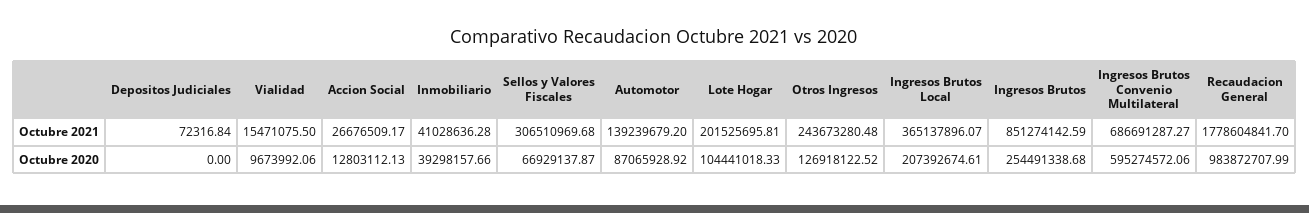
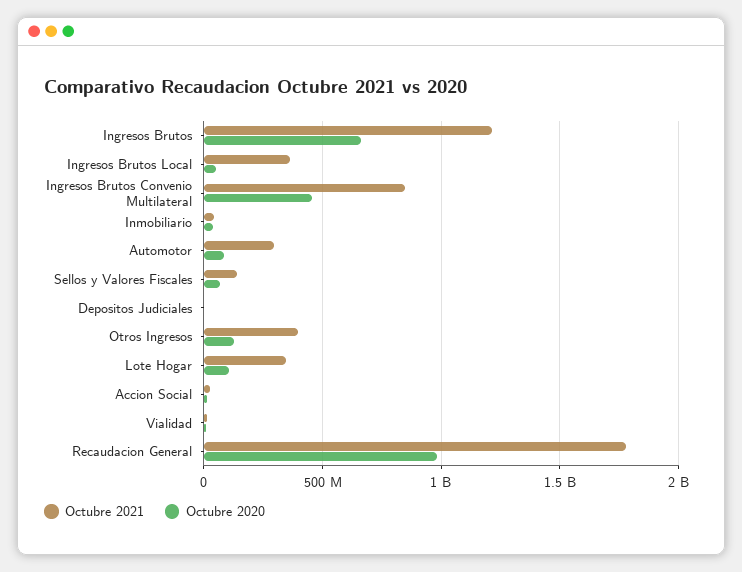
  {
    "Octubre 2021": {
      "Depositos Judiciales": 72316.84,
      "Vialidad": 15471075.5,
      "Accion Social": 26676509.17,
      "Inmobiliario": 41028636.28,
-     "Sellos y Valores Fiscales": 306510969.68,
+     "Sellos y Valores Fiscales": 150000000,
-     "Automotor": 139239679.2,
+     "Automotor": 300000000,
-     "Lote Hogar": 201525695.81,
+     "Lote Hogar": 350000000,
-     "Otros Ingresos": 243673280.48,
+     "Otros Ingresos": 400000000,
      "Ingresos Brutos Local": 365137896.07,
-     "Ingresos Brutos": 851274142.59,
+     "Ingresos Brutos": 1200000000,
-     "Ingresos Brutos Convenio Multilateral": 686691287.27,
+     "Ingresos Brutos Convenio Multilateral": 850000000,
      "Recaudacion General": 1778604841.7
    },
    "Octubre 2020": {
      "Depositos Judiciales": 0,
      "Vialidad": 9673992.06,
      "Accion Social": 12803112.13,
      "Inmobiliario": 39298157.66,
      "Sellos y Valores Fiscales": 66929137.87,
      "Automotor": 87065928.92,
      "Lote Hogar": 104441018.33,
      "Otros Ingresos": 126918122.52,
-     "Ingresos Brutos Local": 207392674.61,
+     "Ingresos Brutos Local": 50000000,
-     "Ingresos Brutos": 254491338.68,
+     "Ingresos Brutos": 650000000,
-     "Ingresos Brutos Convenio Multilateral": 595274572.06,
+     "Ingresos Brutos Convenio Multilateral": 450000000,
      "Recaudacion General": 983872707.99
    }
  }

